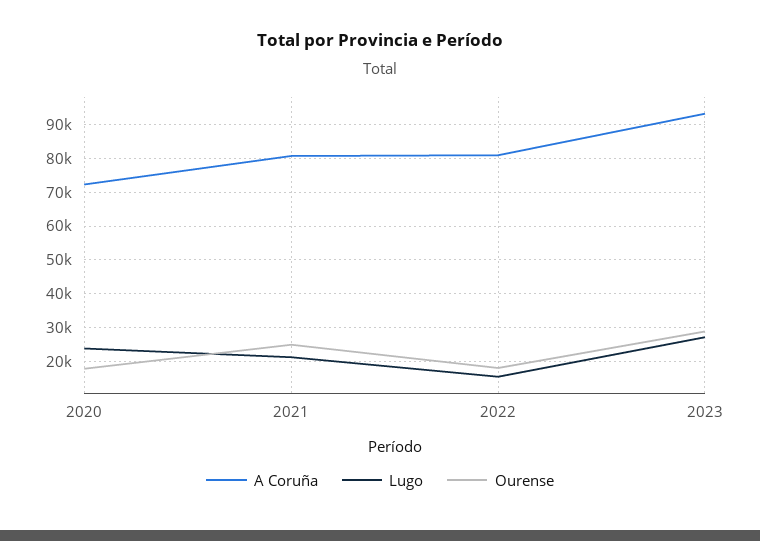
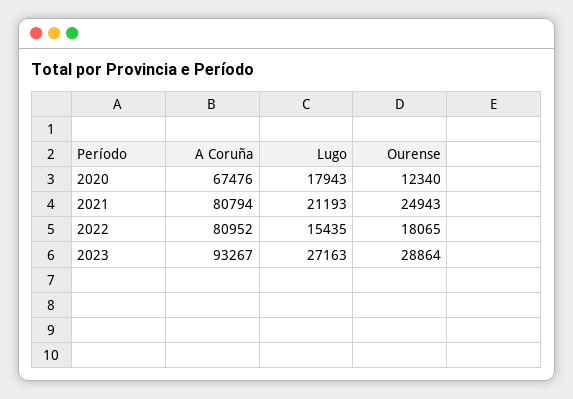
  {
    "A Coruña": {
-     "2020": 72000,
+     "2020": 67476,
      "2021": 80794,
      "2022": 80952,
      "2023": 93267
    },
    "Lugo": {
-     "2020": 24000,
+     "2020": 17943,
      "2021": 21193,
      "2022": 15435,
      "2023": 27163
    },
    "Ourense": {
-     "2020": 18000,
+     "2020": 12340,
      "2021": 24943,
      "2022": 18065,
      "2023": 28864
    }
  }

